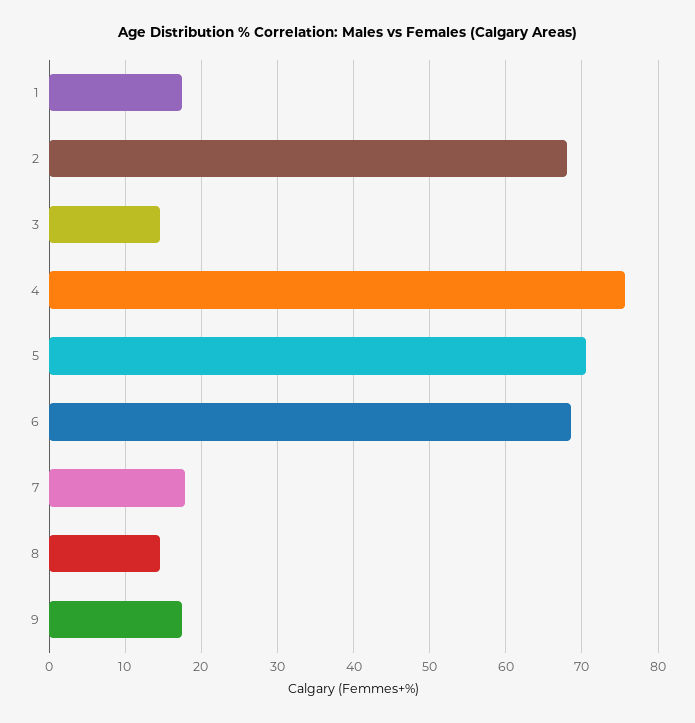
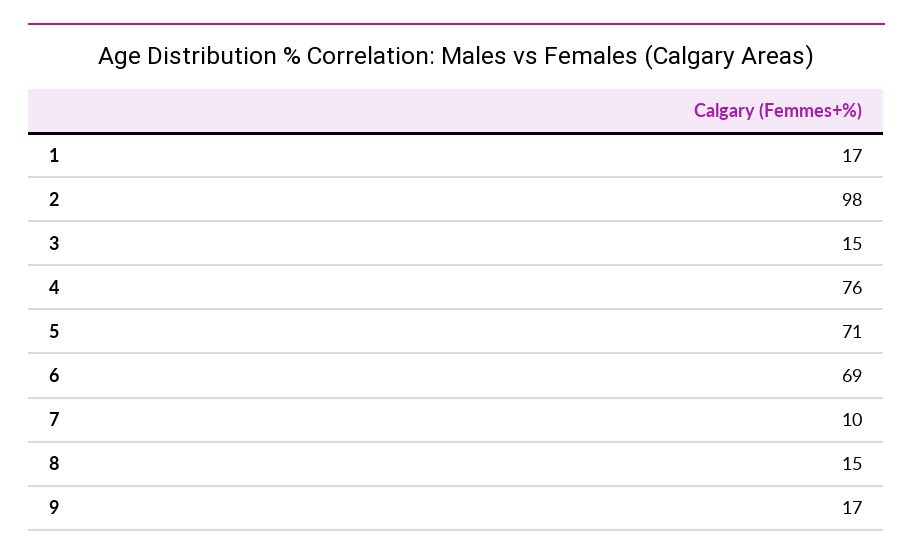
  {
    "1": 17,
-   "2": 68,
+   "2": 98,
    "3": 15,
    "4": 76,
    "5": 71,
    "6": 69,
-   "7": 18,
+   "7": 10,
    "8": 15,
    "9": 17
  }

